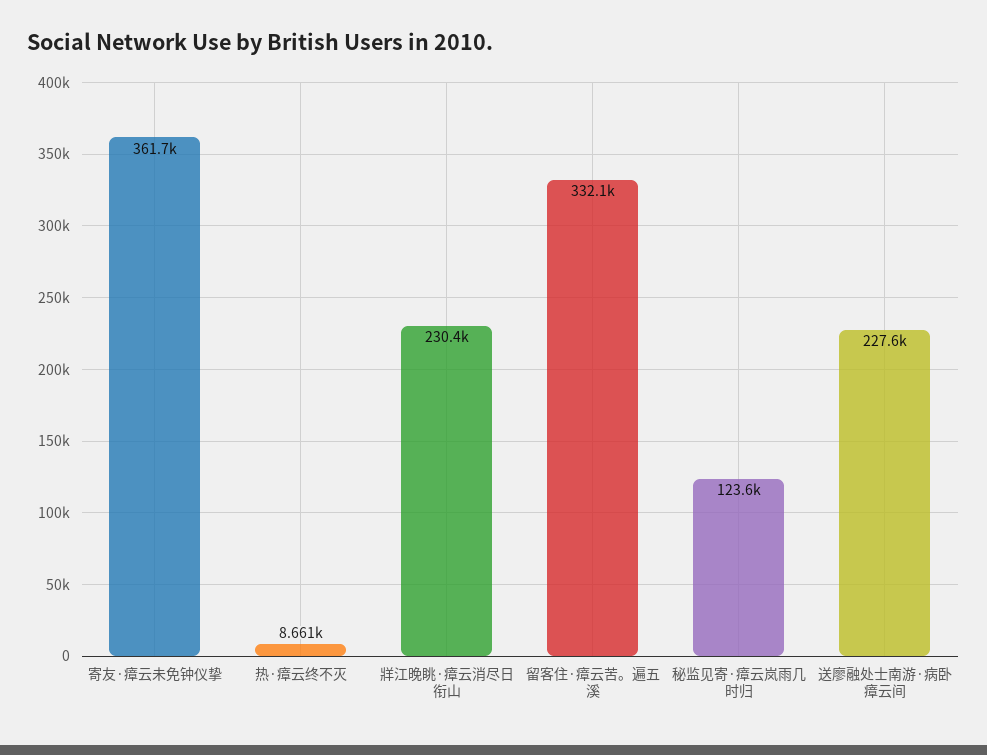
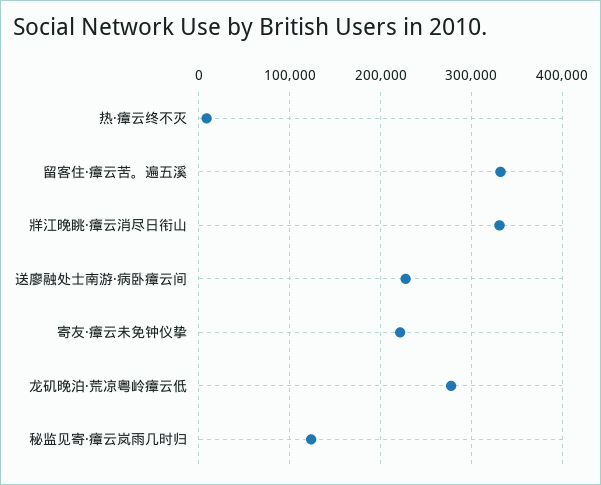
  {
-   "寄友·瘴云未免钟仪挚": 361700,
+   "寄友·瘴云未免钟仪挚": 220000,
    "热·瘴云终不灭": 8661,
-   "牂江晚眺·瘴云消尽日衔山": 230400,
+   "牂江晚眺·瘴云消尽日衔山": 330000,
    "留客住·瘴云苦。遍五溪": 332100,
    "秘监见寄·瘴云岚雨几时归": 123600,
-   "送廖融处士南游·病卧瘴云间": 227600
+   "送廖融处士南游·病卧瘴云间": 227600,
+   "龙矶晚泊·荒凉粤岭瘴云低": 280000
  }

